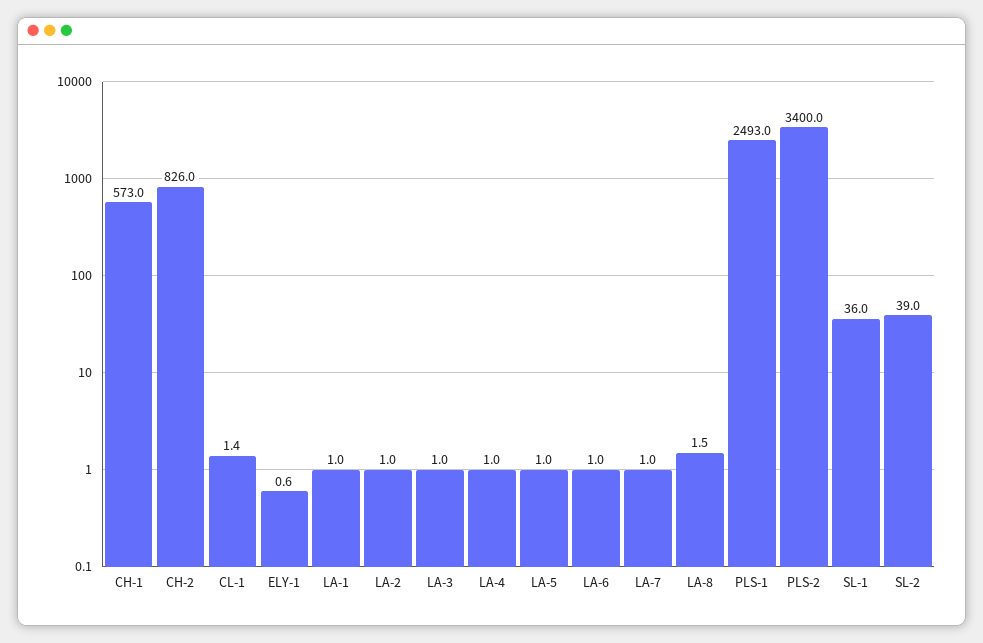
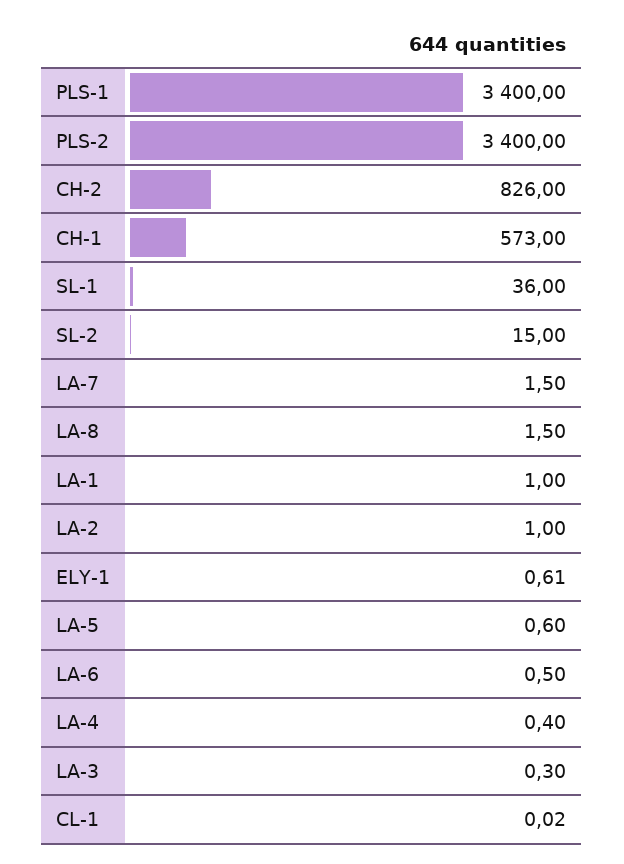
  {
    "CH-1": 573,
    "CH-2": 826,
-   "CL-1": 1.4,
+   "CL-1": 0.02,
    "ELY-1": 0.61,
    "LA-1": 1,
    "LA-2": 1,
-   "LA-3": 1,
+   "LA-3": 0.3,
-   "LA-4": 1,
+   "LA-4": 0.4,
-   "LA-5": 1,
+   "LA-5": 0.6,
-   "LA-6": 1,
+   "LA-6": 0.5,
-   "LA-7": 1,
+   "LA-7": 1.5,
    "LA-8": 1.5,
-   "PLS-1": 2493,
+   "PLS-1": 3400,
    "PLS-2": 3400,
    "SL-1": 36,
-   "SL-2": 39
+   "SL-2": 15
  }

